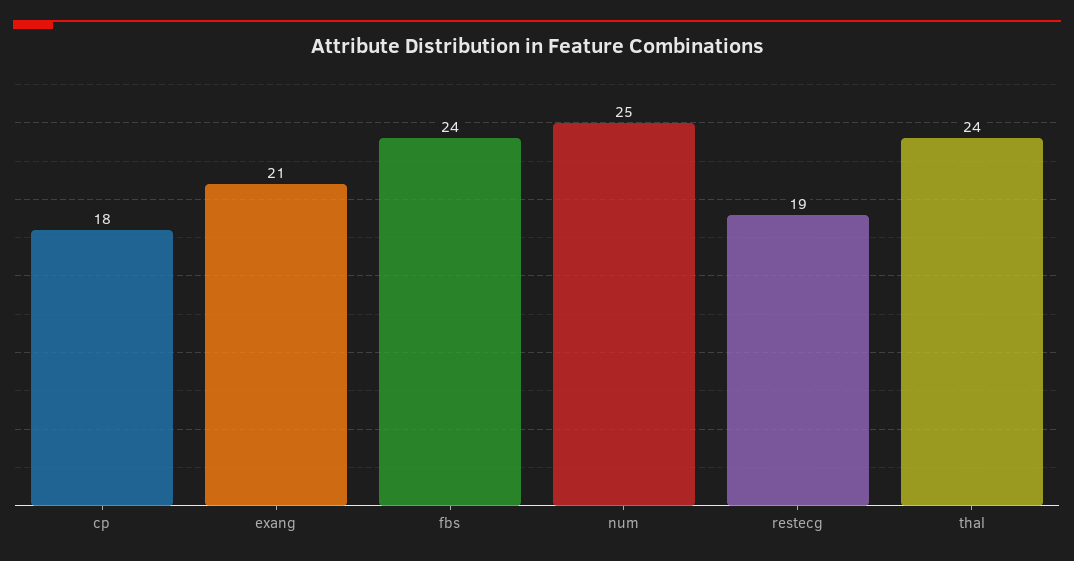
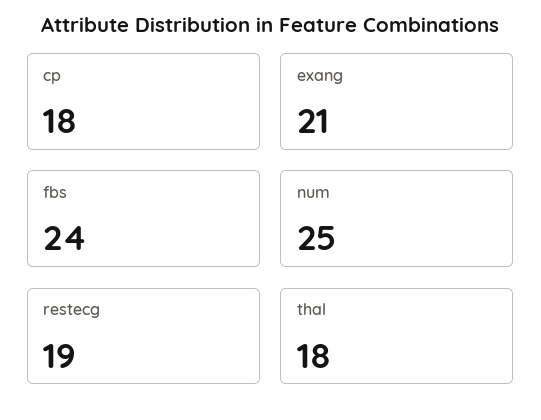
  {
    "cp": 18,
    "exang": 21,
    "fbs": 24,
    "num": 25,
    "restecg": 19,
-   "thal": 24
+   "thal": 18
  }

